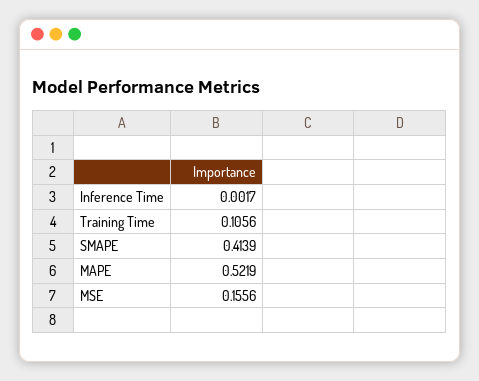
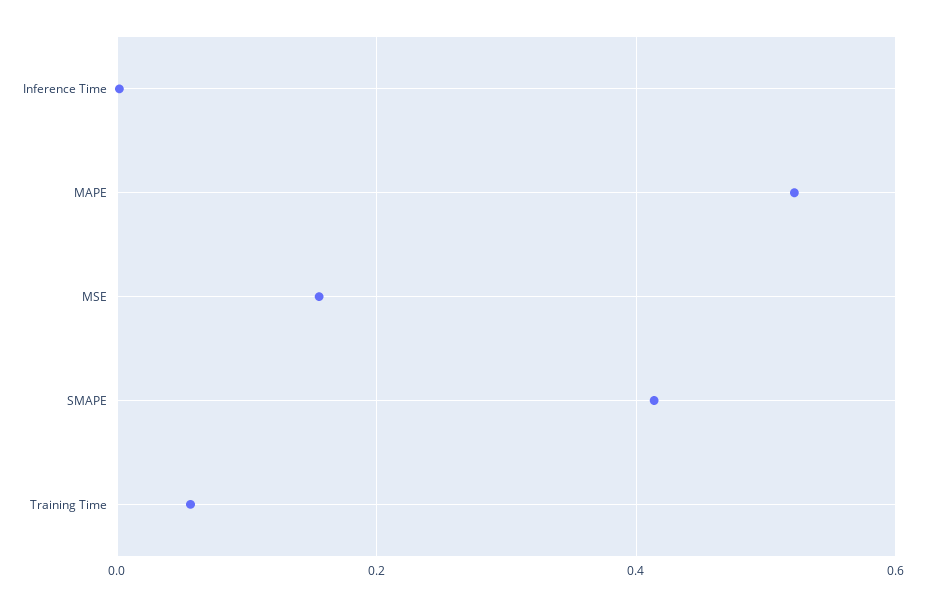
  {
    "Inference Time": 0.0017,
-   "Training Time": 0.1056,
+   "Training Time": 0.06,
    "SMAPE": 0.4139,
    "MAPE": 0.5219,
    "MSE": 0.1556
  }

